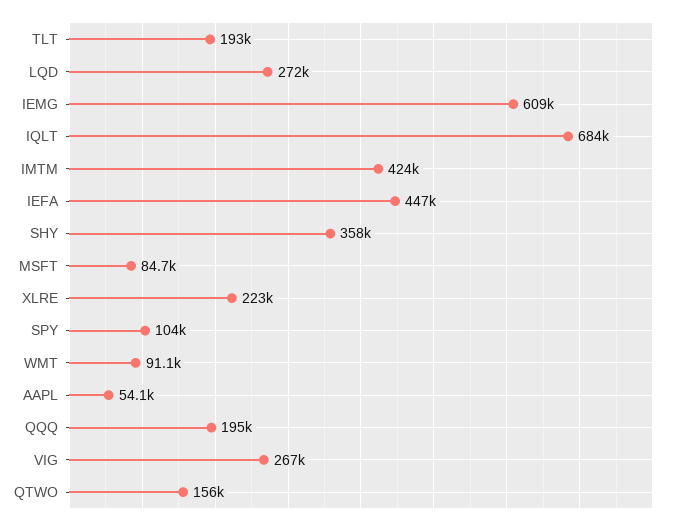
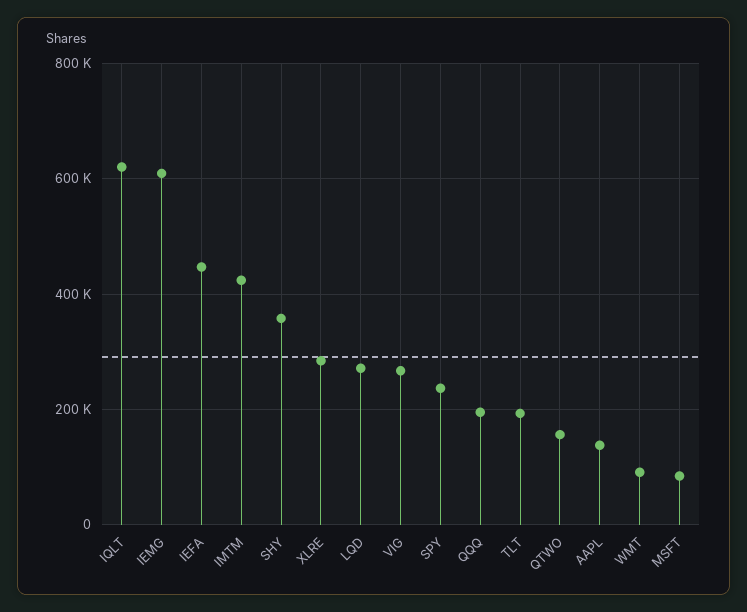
  {
    "TLT": 193000,
    "LQD": 272000,
    "IEMG": 609000,
-   "IQLT": 684000,
+   "IQLT": 620000,
    "IMTM": 424000,
    "IEFA": 447000,
    "SHY": 358000,
    "MSFT": 84700,
-   "XLRE": 223000,
+   "XLRE": 280000,
-   "SPY": 104000,
+   "SPY": 240000,
    "WMT": 91100,
-   "AAPL": 54100,
+   "AAPL": 140000,
    "QQQ": 195000,
    "VIG": 267000,
    "QTWO": 156000
  }

